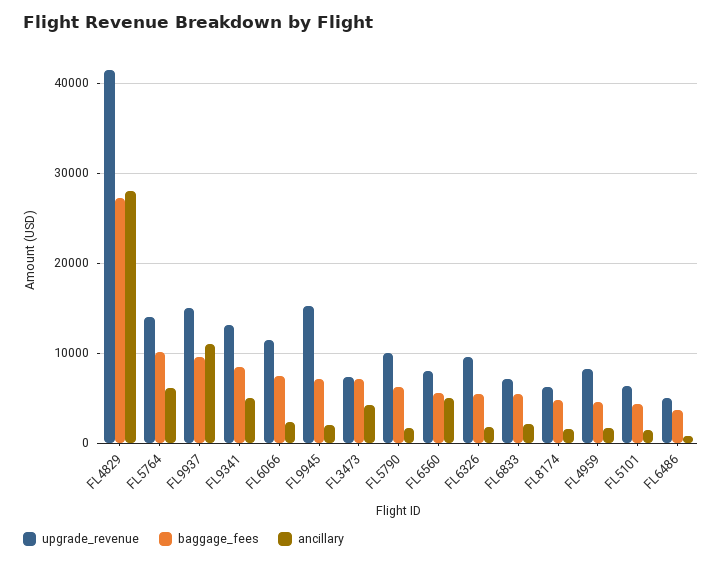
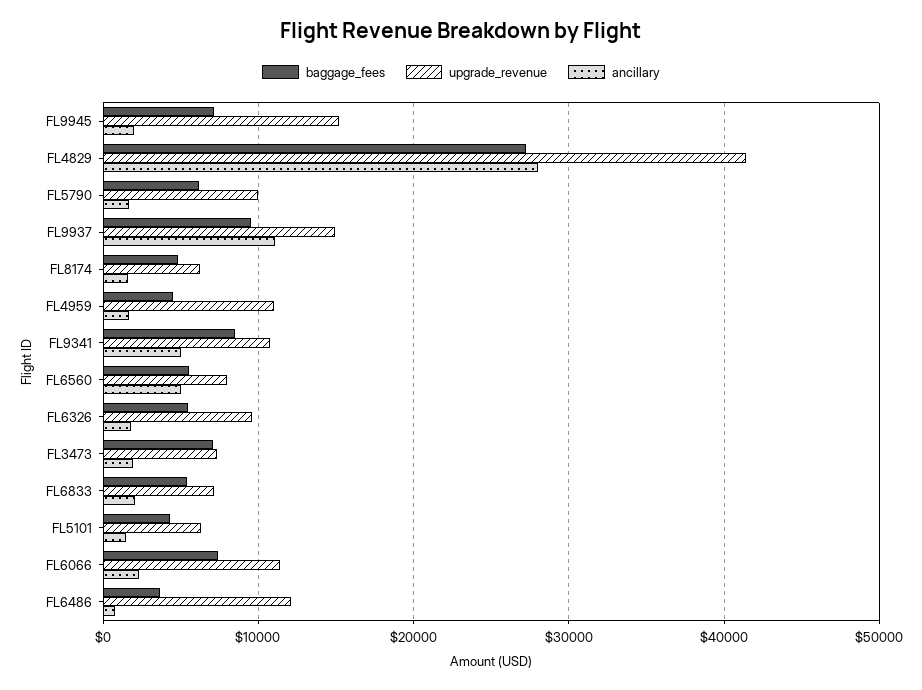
  {
    "upgrade_revenue": {
      "FL4829": 41000,
-     "FL5764": 14000,
      "FL9937": 15000,
-     "FL9341": 13000,
+     "FL9341": 11000,
      "FL6066": 11000,
      "FL9945": 15000,
      "FL3473": 7000,
      "FL5790": 10000,
      "FL6560": 8000,
      "FL6326": 10000,
      "FL6833": 7000,
      "FL8174": 6000,
-     "FL4959": 8000,
+     "FL4959": 11000,
      "FL5101": 6000,
-     "FL6486": 5000
+     "FL6486": 12000
    },
    "baggage_fees": {
      "FL4829": 27000,
-     "FL5764": 10000,
      "FL9937": 10000,
      "FL9341": 8000,
      "FL6066": 7000,
      "FL9945": 7000,
      "FL3473": 7000,
      "FL5790": 6000,
      "FL6560": 6000,
      "FL6326": 5000,
      "FL6833": 5000,
      "FL8174": 5000,
      "FL4959": 5000,
      "FL5101": 4000,
      "FL6486": 4000
    },
    "ancillary": {
      "FL4829": 28000,
-     "FL5764": 6000,
      "FL9937": 11000,
      "FL9341": 5000,
      "FL6066": 2000,
      "FL9945": 2000,
-     "FL3473": 4000,
+     "FL3473": 2000,
      "FL5790": 2000,
      "FL6560": 5000,
      "FL6326": 2000,
      "FL6833": 2000,
      "FL8174": 2000,
      "FL4959": 2000,
      "FL5101": 1000,
      "FL6486": 1000
    }
  }

